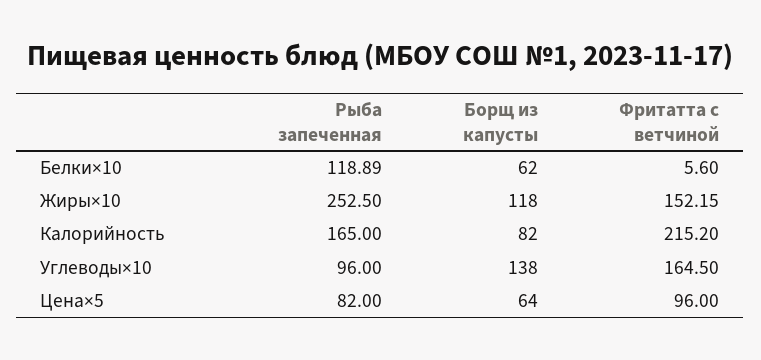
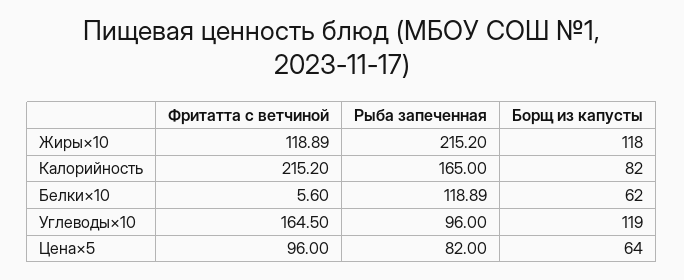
  {
    "Рыба запеченная": {
      "Белки×10": 118.89,
-     "Жиры×10": 252.5,
+     "Жиры×10": 215.2,
      "Калорийность": 165,
      "Углеводы×10": 96,
      "Цена×5": 82
    },
    "Борщ из капусты": {
      "Белки×10": 62,
      "Жиры×10": 118,
      "Калорийность": 82,
-     "Углеводы×10": 138,
+     "Углеводы×10": 119,
      "Цена×5": 64
    },
    "Фритатта с ветчиной": {
      "Белки×10": 5.6,
-     "Жиры×10": 152.15,
+     "Жиры×10": 118.89,
      "Калорийность": 215.2,
      "Углеводы×10": 164.5,
      "Цена×5": 96
    }
  }

